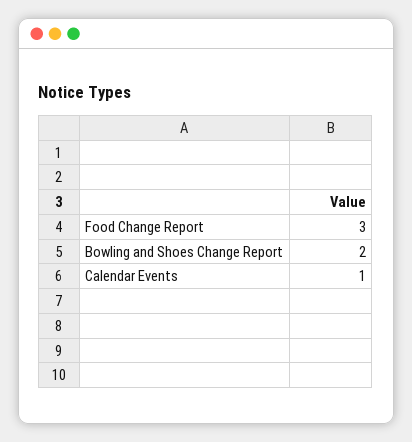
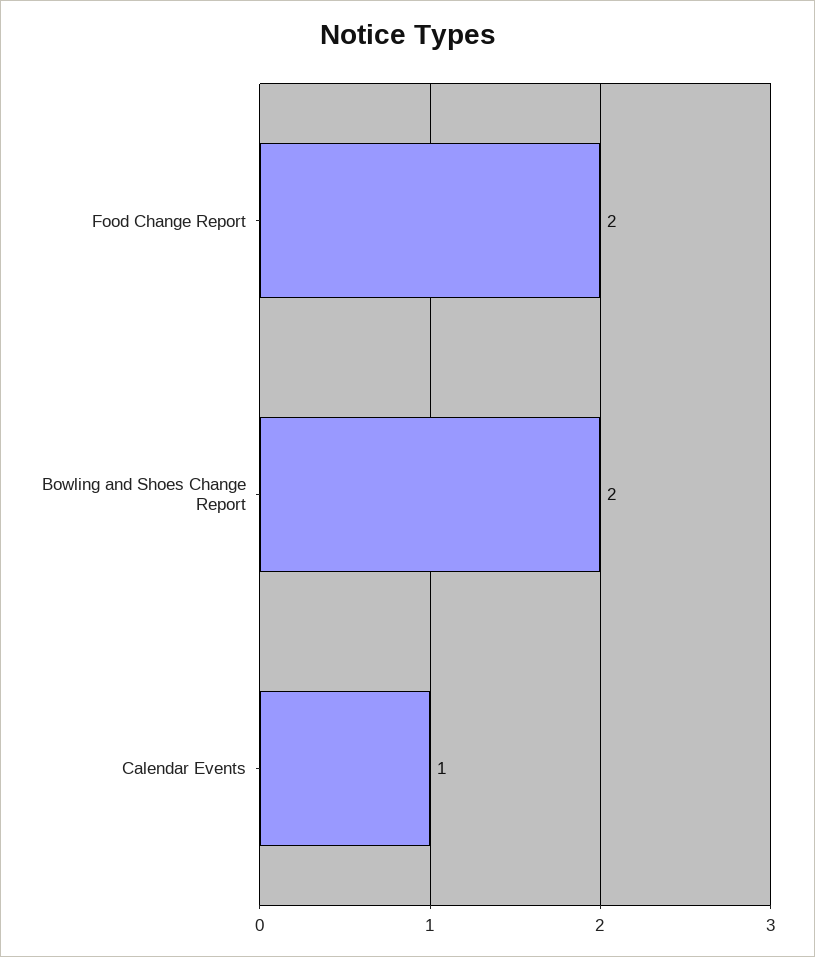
  {
-   "Food Change Report": 3,
+   "Food Change Report": 2,
    "Bowling and Shoes Change Report": 2,
    "Calendar Events": 1
  }

